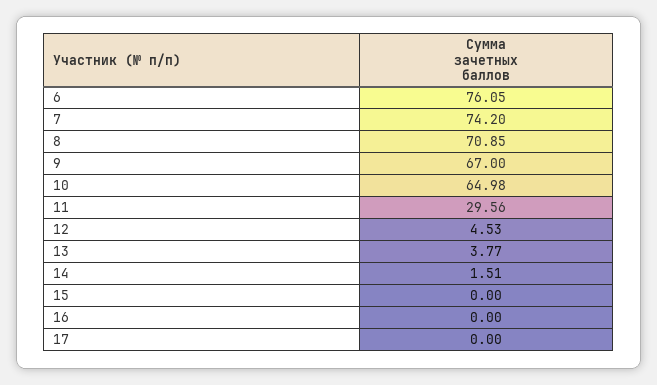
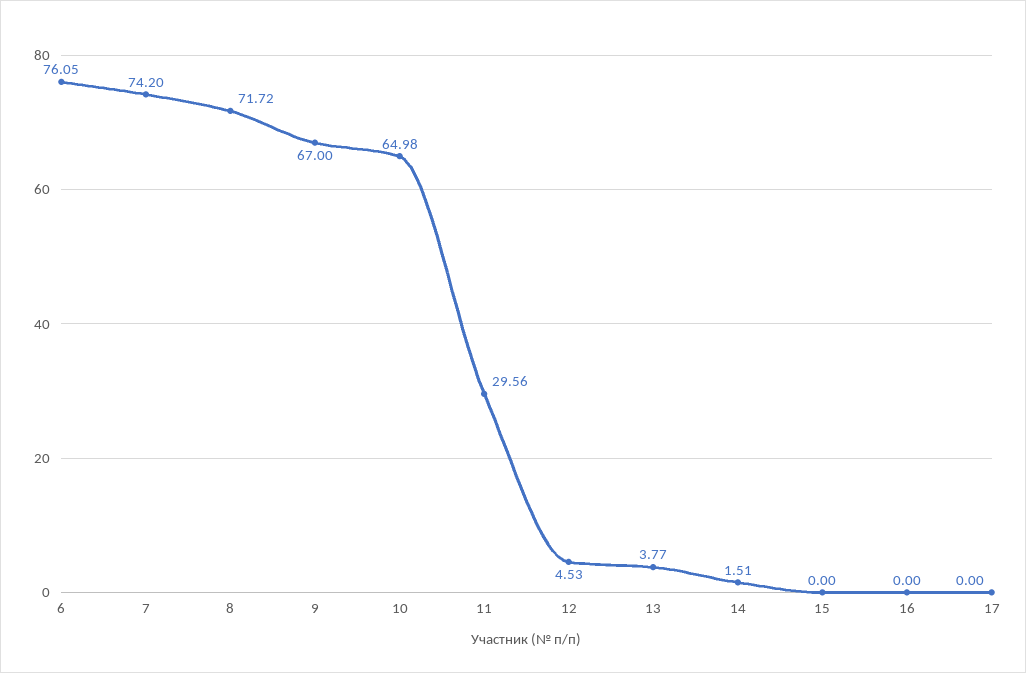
  {
    "6": 76.05,
    "7": 74.2,
-   "8": 70.85,
+   "8": 71.72,
    "9": 67,
    "10": 64.98,
    "11": 29.56,
    "12": 4.53,
    "13": 3.77,
    "14": 1.51,
    "15": 0,
    "16": 0,
    "17": 0
  }

